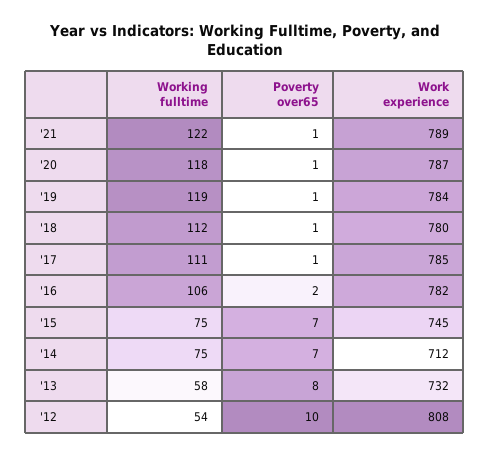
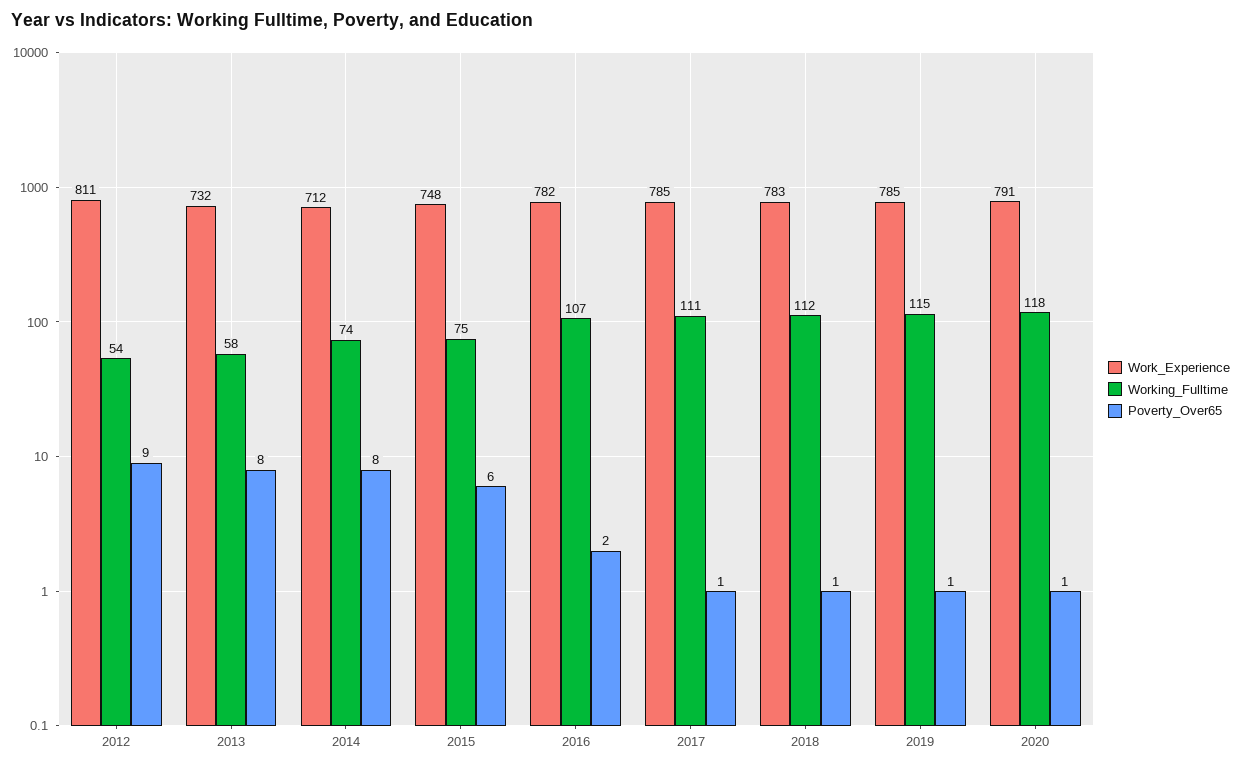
  {
    "Working fulltime": {
-     "'21": 122,
      "'20": 118,
-     "'19": 119,
+     "'19": 115,
      "'18": 112,
      "'17": 111,
-     "'16": 106,
+     "'16": 107,
      "'15": 75,
-     "'14": 75,
+     "'14": 74,
      "'13": 58,
      "'12": 54
    },
    "Poverty over65": {
-     "'21": 1,
      "'20": 1,
      "'19": 1,
      "'18": 1,
      "'17": 1,
      "'16": 2,
-     "'15": 7,
+     "'15": 6,
-     "'14": 7,
+     "'14": 8,
      "'13": 8,
-     "'12": 10
+     "'12": 9
    },
    "Work experience": {
-     "'21": 789,
-     "'20": 787,
+     "'20": 791,
-     "'19": 784,
+     "'19": 785,
-     "'18": 780,
+     "'18": 783,
      "'17": 785,
      "'16": 782,
-     "'15": 745,
+     "'15": 748,
      "'14": 712,
      "'13": 732,
-     "'12": 808
+     "'12": 811
    }
  }

